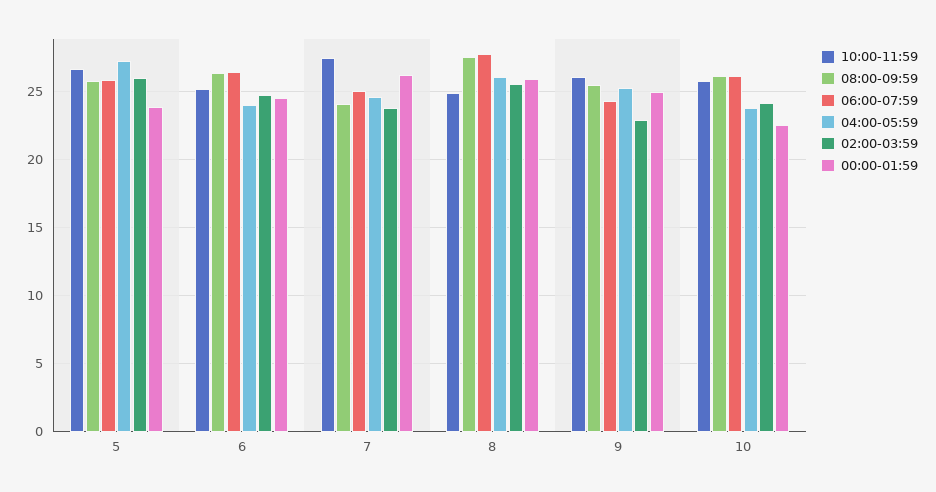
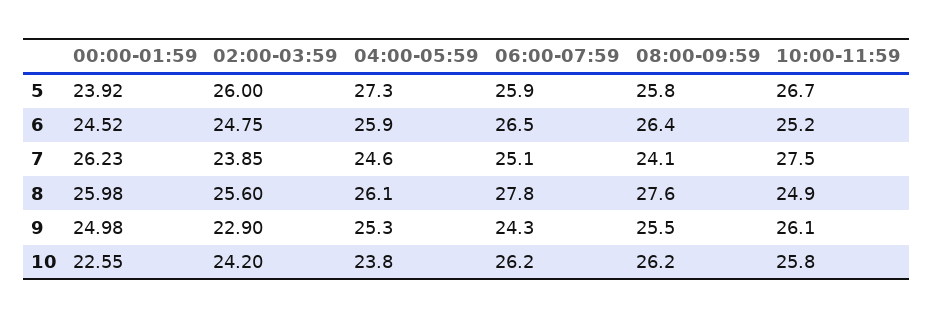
  {
    "10:00-11:59": {
      "5": 26.7,
      "6": 25.2,
      "7": 27.5,
      "8": 24.9,
      "9": 26.1,
      "10": 25.8
    },
    "08:00-09:59": {
      "5": 25.8,
      "6": 26.4,
      "7": 24.1,
      "8": 27.6,
      "9": 25.5,
      "10": 26.2
    },
    "06:00-07:59": {
      "5": 25.9,
      "6": 26.5,
      "7": 25.1,
      "8": 27.8,
      "9": 24.3,
      "10": 26.2
    },
    "04:00-05:59": {
      "5": 27.3,
-     "6": 24,
+     "6": 25.9,
      "7": 24.6,
      "8": 26.1,
      "9": 25.3,
      "10": 23.8
    },
    "02:00-03:59": {
      "5": 26,
      "6": 24.75,
      "7": 23.85,
      "8": 25.6,
      "9": 22.9,
      "10": 24.2
    },
    "00:00-01:59": {
      "5": 23.92,
      "6": 24.52,
      "7": 26.23,
      "8": 25.98,
      "9": 24.98,
      "10": 22.55
    }
  }

